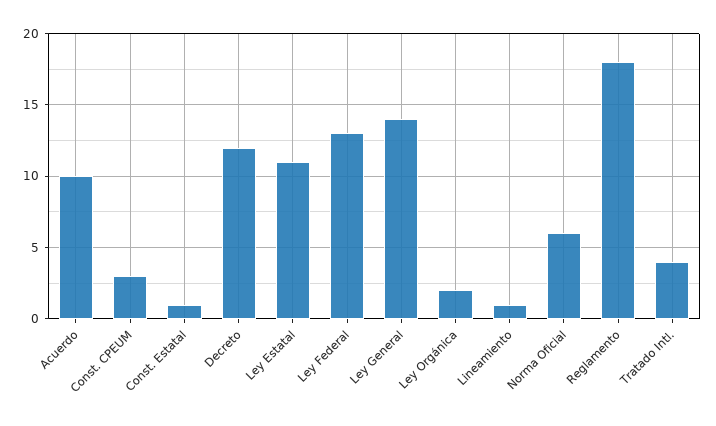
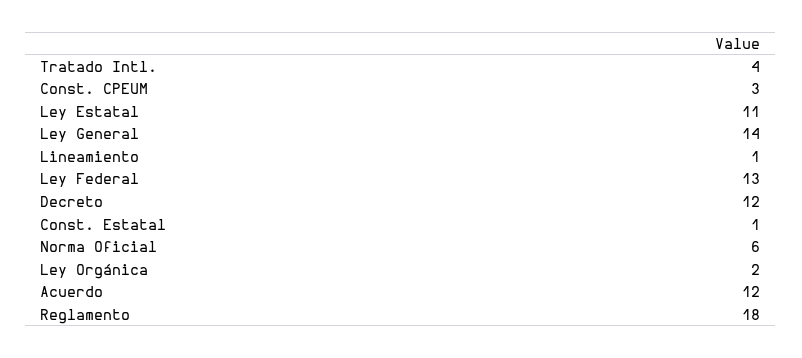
  {
-   "Acuerdo": 10,
+   "Acuerdo": 12,
    "Const. CPEUM": 3,
    "Const. Estatal": 1,
    "Decreto": 12,
    "Ley Estatal": 11,
    "Ley Federal": 13,
    "Ley General": 14,
    "Ley Orgánica": 2,
    "Lineamiento": 1,
    "Norma Oficial": 6,
    "Reglamento": 18,
    "Tratado Intl.": 4
  }

